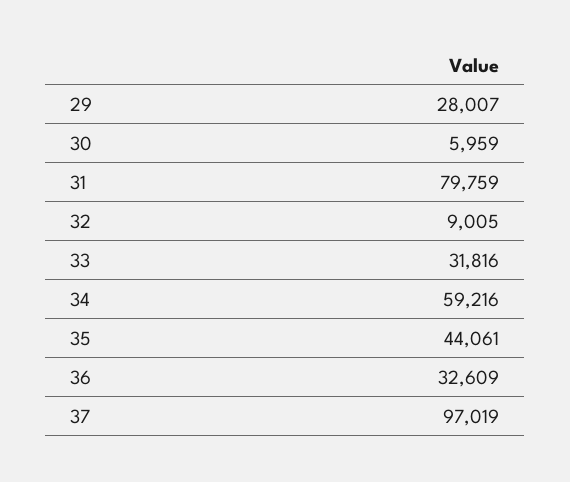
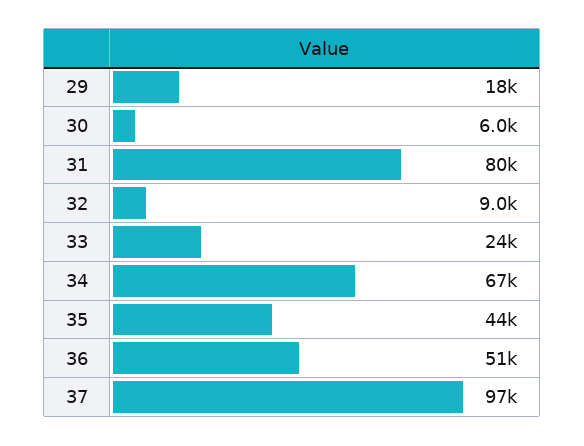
  {
-   "29": 28007,
+   "29": 18000,
    "30": 5959,
    "31": 79759,
    "32": 9005,
-   "33": 31816,
+   "33": 24000,
-   "34": 59216,
+   "34": 67000,
    "35": 44061,
-   "36": 32609,
+   "36": 51000,
    "37": 97019
  }

